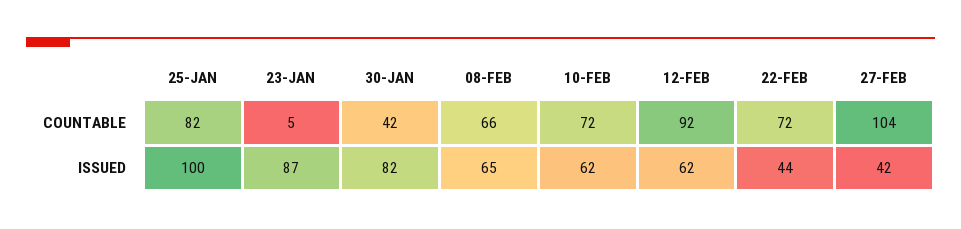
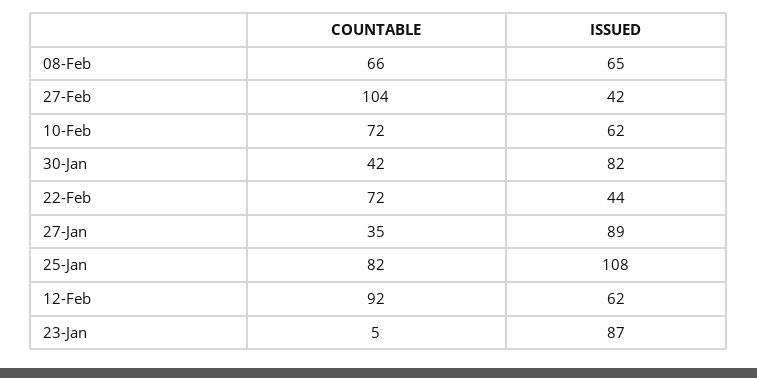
  {
    "25-JAN": {
      "COUNTABLE": 82,
-     "ISSUED": 100
+     "ISSUED": 108
    },
    "23-JAN": {
      "COUNTABLE": 5,
      "ISSUED": 87
    },
    "30-JAN": {
      "COUNTABLE": 42,
      "ISSUED": 82
    },
    "08-FEB": {
      "COUNTABLE": 66,
      "ISSUED": 65
    },
    "10-FEB": {
      "COUNTABLE": 72,
      "ISSUED": 62
    },
    "12-FEB": {
      "COUNTABLE": 92,
      "ISSUED": 62
    },
    "22-FEB": {
      "COUNTABLE": 72,
      "ISSUED": 44
    },
    "27-FEB": {
      "COUNTABLE": 104,
      "ISSUED": 42
-   }
+   },
+   "27-Jan": {
+     "COUNTABLE": 35,
+     "ISSUED": 89
+   }
  }

